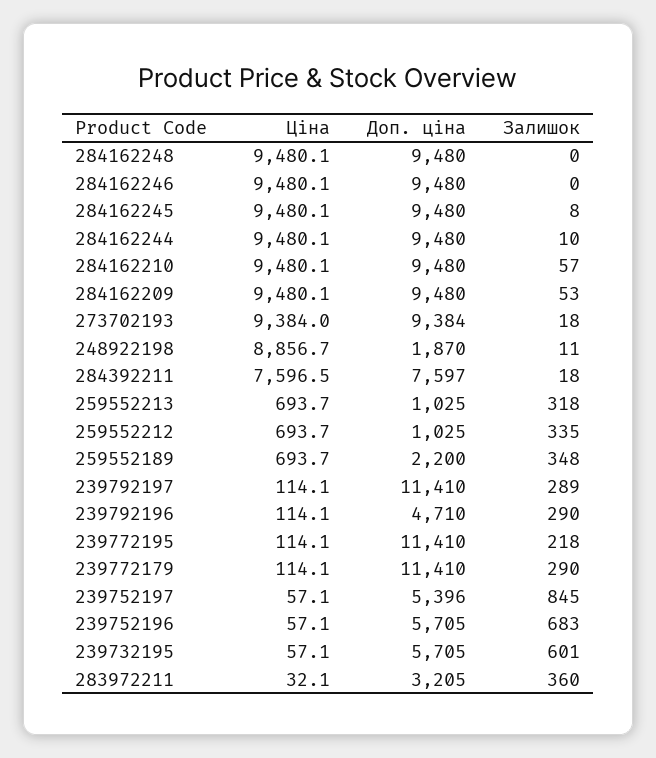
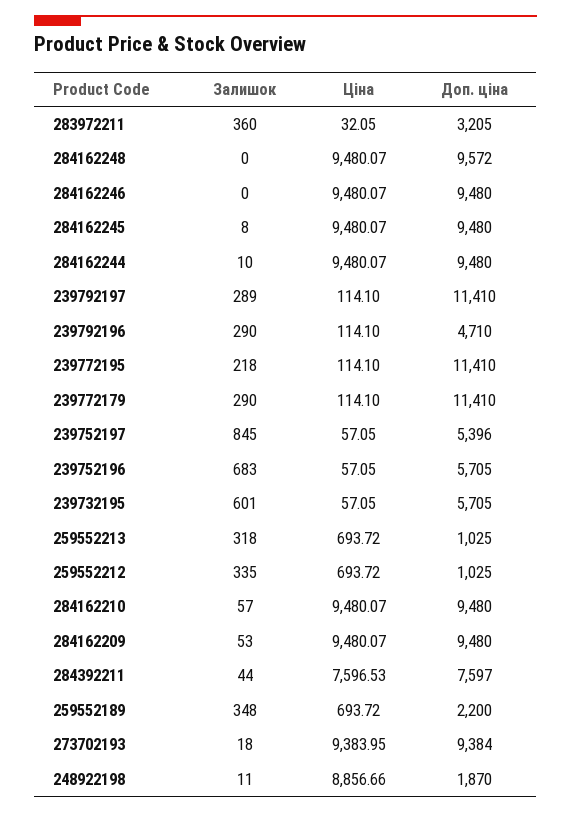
  {
    "Ціна": {
      "284162248": 9480.07,
      "284162246": 9480.07,
      "284162245": 9480.07,
      "284162244": 9480.07,
      "284162210": 9480.07,
      "284162209": 9480.07,
      "273702193": 9383.95,
      "248922198": 8856.66,
      "284392211": 7596.53,
      "259552213": 693.72,
      "259552212": 693.72,
      "259552189": 693.72,
      "239792197": 114.1,
      "239792196": 114.1,
      "239772195": 114.1,
      "239772179": 114.1,
      "239752197": 57.05,
      "239752196": 57.05,
      "239732195": 57.05,
      "283972211": 32.05
    },
    "Доп. ціна": {
-     "284162248": 9480,
+     "284162248": 9572,
      "284162246": 9480,
      "284162245": 9480,
      "284162244": 9480,
      "284162210": 9480,
      "284162209": 9480,
      "273702193": 9384,
      "248922198": 1870,
      "284392211": 7597,
      "259552213": 1025,
      "259552212": 1025,
      "259552189": 2200,
      "239792197": 11410,
      "239792196": 4710,
      "239772195": 11410,
      "239772179": 11410,
      "239752197": 5396,
      "239752196": 5705,
      "239732195": 5705,
      "283972211": 3205
    },
    "Залишок": {
      "284162248": 0,
      "284162246": 0,
      "284162245": 8,
      "284162244": 10,
      "284162210": 57,
      "284162209": 53,
      "273702193": 18,
      "248922198": 11,
-     "284392211": 18,
+     "284392211": 44,
      "259552213": 318,
      "259552212": 335,
      "259552189": 348,
      "239792197": 289,
      "239792196": 290,
      "239772195": 218,
      "239772179": 290,
      "239752197": 845,
      "239752196": 683,
      "239732195": 601,
      "283972211": 360
    }
  }

